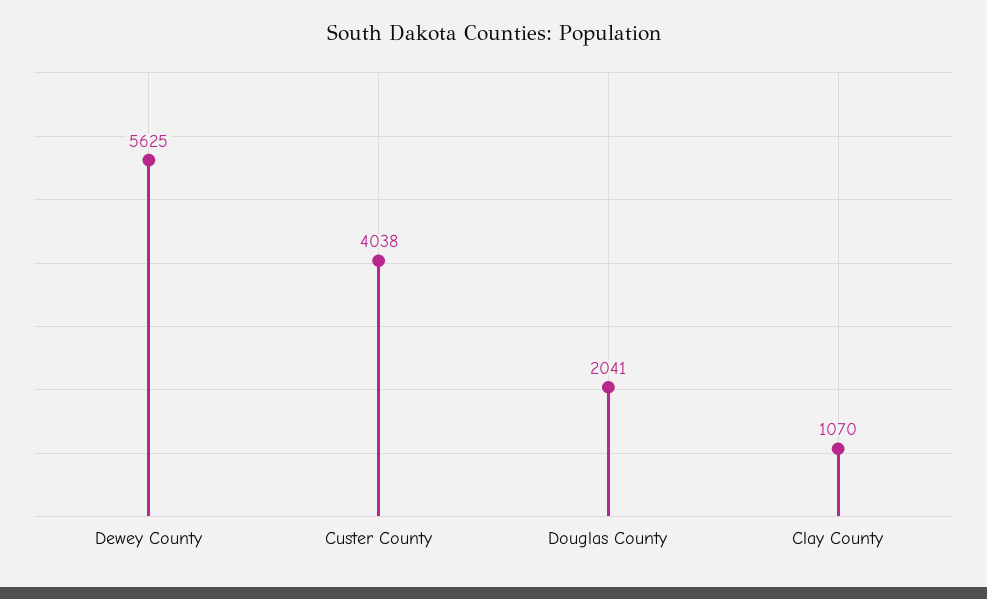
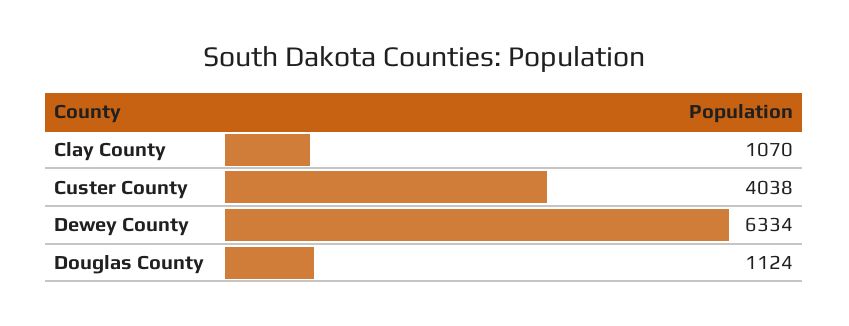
  {
-   "Dewey County": 5625,
+   "Dewey County": 6334,
    "Custer County": 4038,
-   "Douglas County": 2041,
+   "Douglas County": 1124,
    "Clay County": 1070
  }

